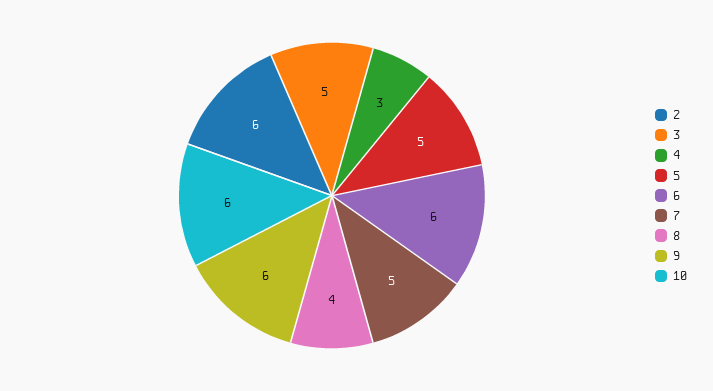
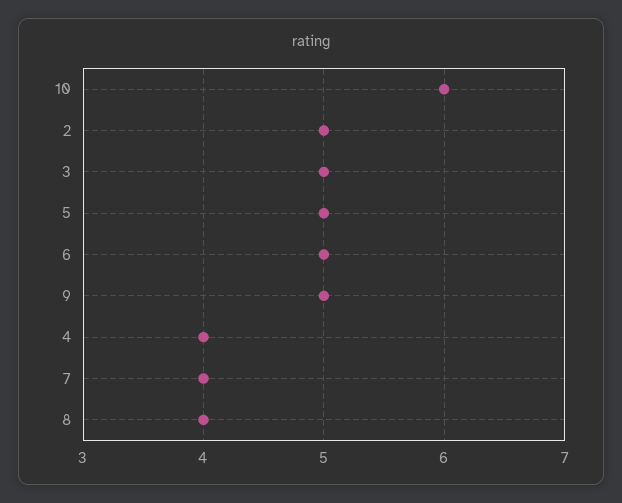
  {
-   "2": 6,
+   "2": 5,
    "3": 5,
-   "4": 3,
+   "4": 4,
    "5": 5,
-   "6": 6,
+   "6": 5,
-   "7": 5,
+   "7": 4,
    "8": 4,
-   "9": 6,
+   "9": 5,
    "10": 6
  }

